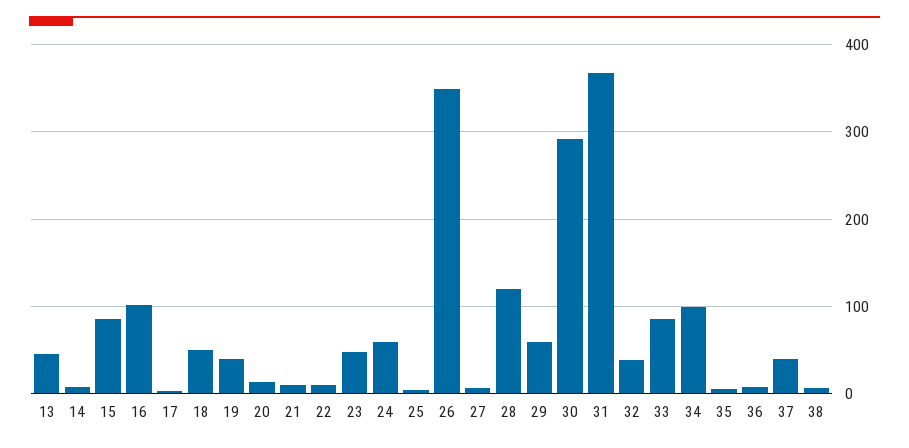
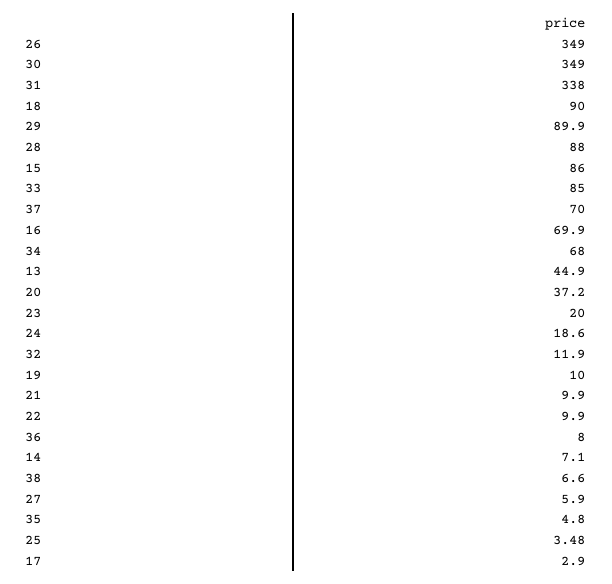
  {
    "13": 44.9,
    "14": 7.1,
    "15": 86,
-   "16": 100,
+   "16": 69.9,
    "17": 2.9,
-   "18": 50,
+   "18": 90,
-   "19": 40,
+   "19": 10,
-   "20": 10,
+   "20": 37.2,
    "21": 9.9,
    "22": 9.9,
-   "23": 50,
+   "23": 20,
-   "24": 60,
+   "24": 18.6,
    "25": 3.48,
    "26": 349,
    "27": 5.9,
-   "28": 120,
+   "28": 88,
-   "29": 60,
+   "29": 89.9,
-   "30": 290,
+   "30": 349,
-   "31": 370,
+   "31": 338,
-   "32": 40,
+   "32": 11.9,
    "33": 85,
-   "34": 100,
+   "34": 68,
    "35": 4.8,
    "36": 8,
-   "37": 40,
+   "37": 70,
    "38": 6.6
  }

